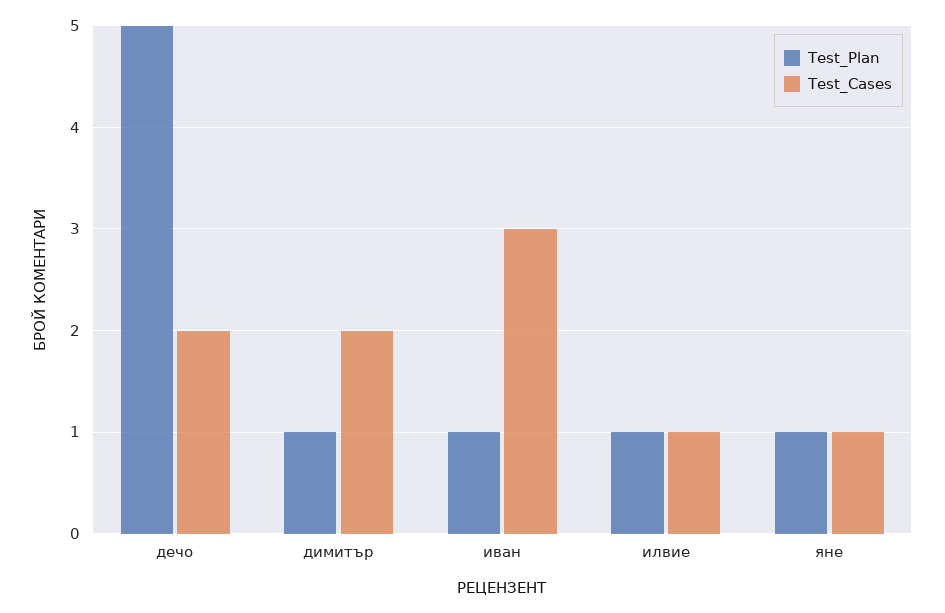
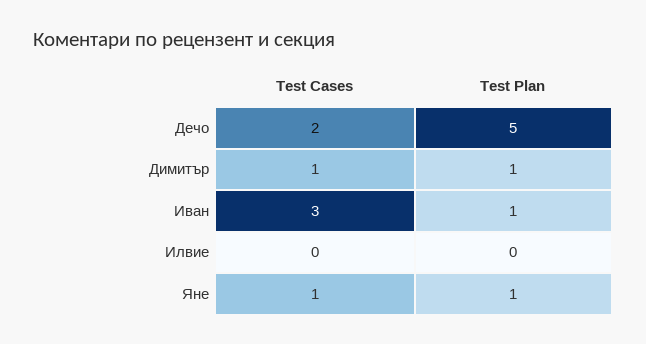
  {
    "Test_Plan": {
      "дечо": 5,
      "димитър": 1,
      "иван": 1,
-     "илвие": 1,
+     "илвие": 0,
      "яне": 1
    },
    "Test_Cases": {
      "дечо": 2,
-     "димитър": 2,
+     "димитър": 1,
      "иван": 3,
-     "илвие": 1,
+     "илвие": 0,
      "яне": 1
    }
  }

